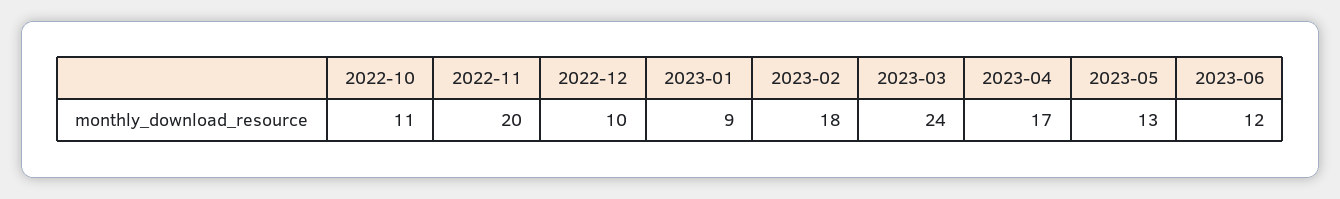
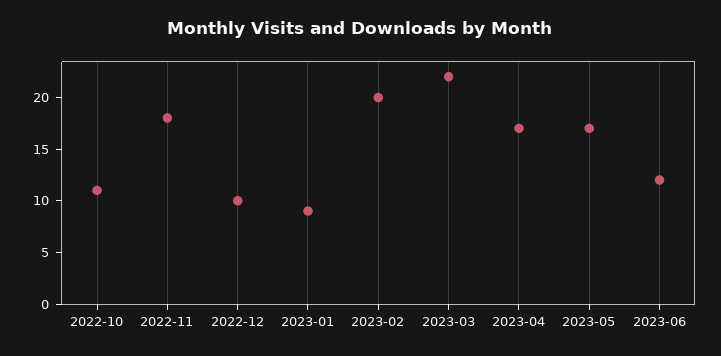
  {
    "2022-10": 11,
-   "2022-11": 20,
+   "2022-11": 18,
    "2022-12": 10,
    "2023-01": 9,
-   "2023-02": 18,
+   "2023-02": 20,
-   "2023-03": 24,
+   "2023-03": 22,
    "2023-04": 17,
-   "2023-05": 13,
+   "2023-05": 17,
    "2023-06": 12
  }

